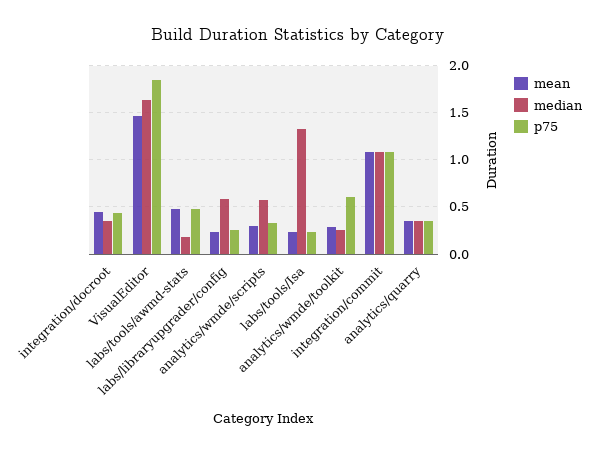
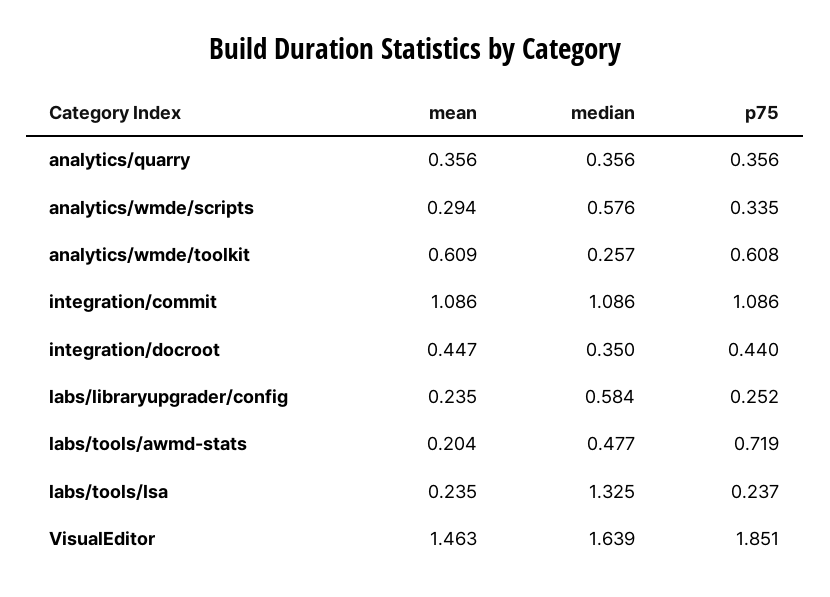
  {
    "mean": {
      "integration/docroot": 0.447,
      "VisualEditor": 1.463,
-     "labs/tools/awmd-stats": 0.5,
+     "labs/tools/awmd-stats": 0.204,
      "labs/libraryupgrader/config": 0.235,
      "analytics/wmde/scripts": 0.294,
      "labs/tools/Isa": 0.235,
-     "analytics/wmde/toolkit": 0.3,
+     "analytics/wmde/toolkit": 0.609,
      "integration/commit": 1.086,
      "analytics/quarry": 0.356
    },
    "median": {
      "integration/docroot": 0.35,
      "VisualEditor": 1.639,
-     "labs/tools/awmd-stats": 0.2,
+     "labs/tools/awmd-stats": 0.477,
      "labs/libraryupgrader/config": 0.584,
      "analytics/wmde/scripts": 0.576,
      "labs/tools/Isa": 1.325,
      "analytics/wmde/toolkit": 0.257,
      "integration/commit": 1.086,
      "analytics/quarry": 0.356
    },
    "p75": {
      "integration/docroot": 0.44,
      "VisualEditor": 1.851,
-     "labs/tools/awmd-stats": 0.5,
+     "labs/tools/awmd-stats": 0.719,
      "labs/libraryupgrader/config": 0.252,
      "analytics/wmde/scripts": 0.335,
      "labs/tools/Isa": 0.237,
      "analytics/wmde/toolkit": 0.608,
      "integration/commit": 1.086,
      "analytics/quarry": 0.356
    }
  }

